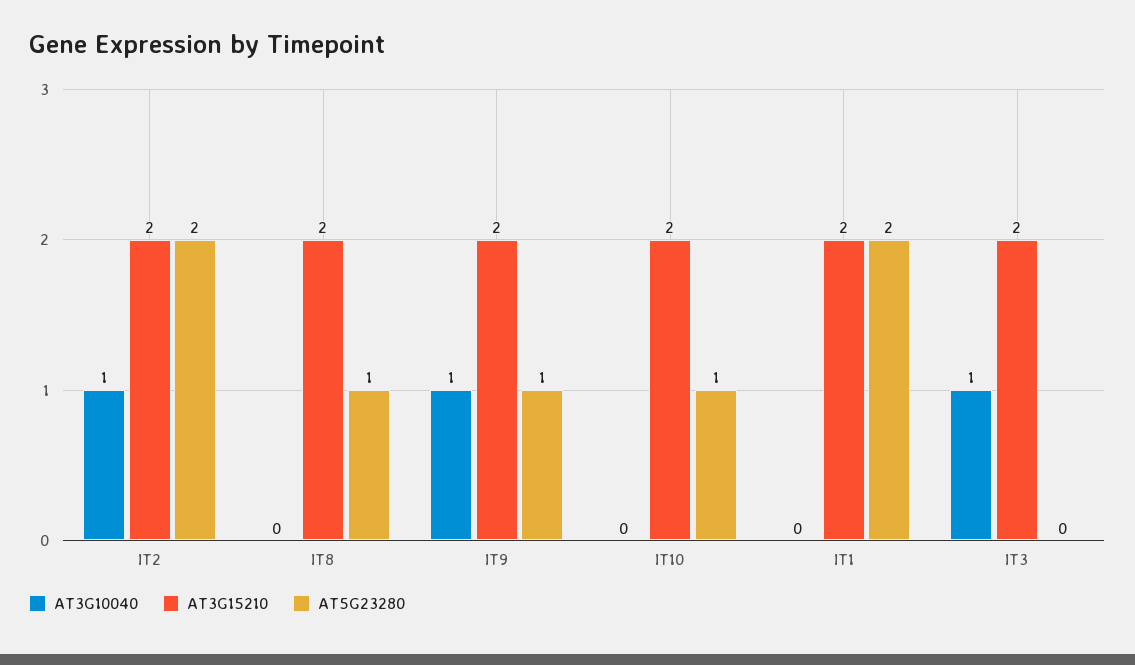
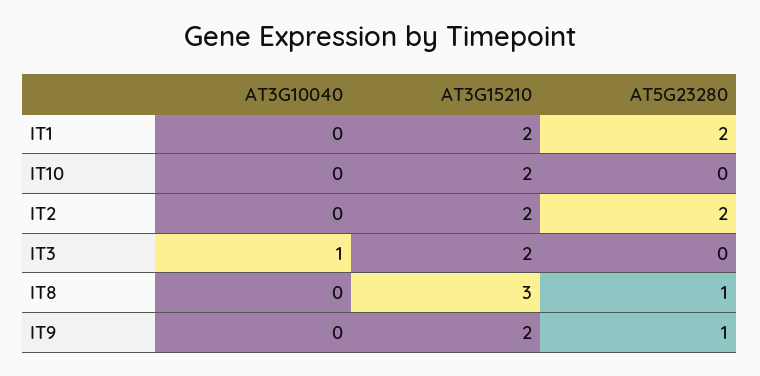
  {
    "AT3G10040": {
-     "IT2": 1,
+     "IT2": 0,
      "IT8": 0,
-     "IT9": 1,
+     "IT9": 0,
      "IT10": 0,
      "IT1": 0,
      "IT3": 1
    },
    "AT3G15210": {
      "IT2": 2,
-     "IT8": 2,
+     "IT8": 3,
      "IT9": 2,
      "IT10": 2,
      "IT1": 2,
      "IT3": 2
    },
    "AT5G23280": {
      "IT2": 2,
      "IT8": 1,
      "IT9": 1,
-     "IT10": 1,
+     "IT10": 0,
      "IT1": 2,
      "IT3": 0
    }
  }

